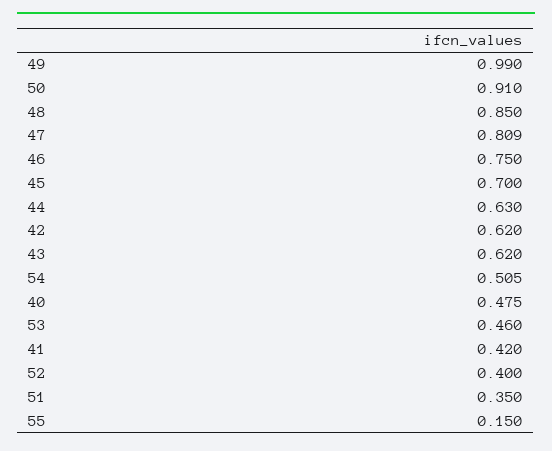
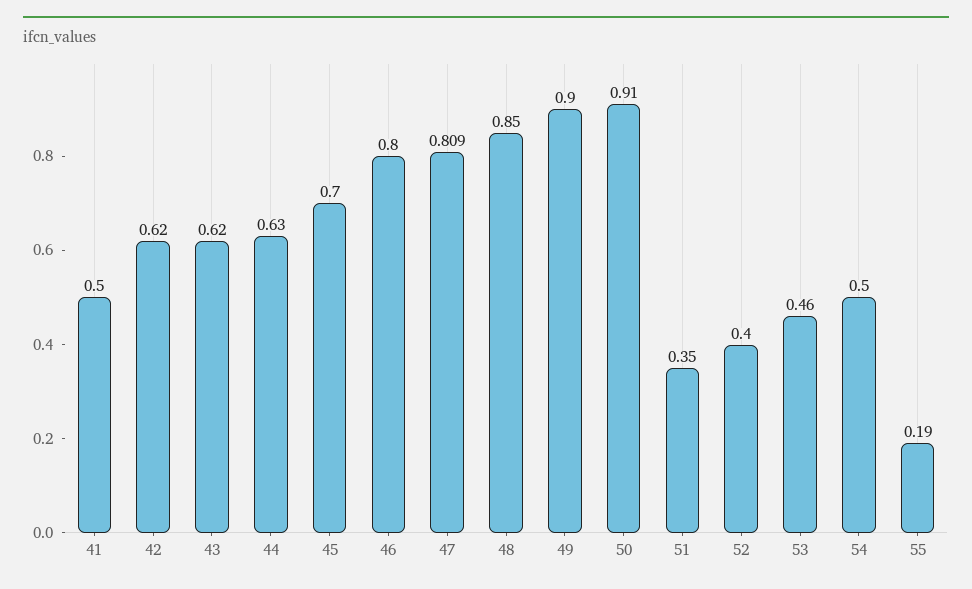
  {
-   "49": 0.99,
+   "49": 0.9,
    "50": 0.91,
    "48": 0.85,
    "47": 0.809,
-   "46": 0.75,
+   "46": 0.8,
    "45": 0.7,
    "44": 0.63,
    "42": 0.62,
    "43": 0.62,
-   "54": 0.505,
+   "54": 0.5,
-   "40": 0.475,
    "53": 0.46,
-   "41": 0.42,
+   "41": 0.5,
    "52": 0.4,
    "51": 0.35,
-   "55": 0.15
+   "55": 0.19
  }

